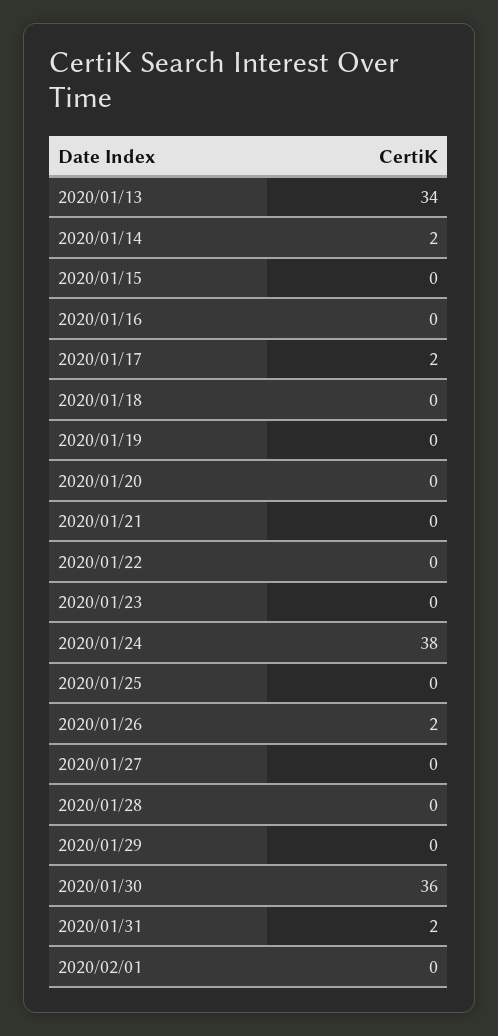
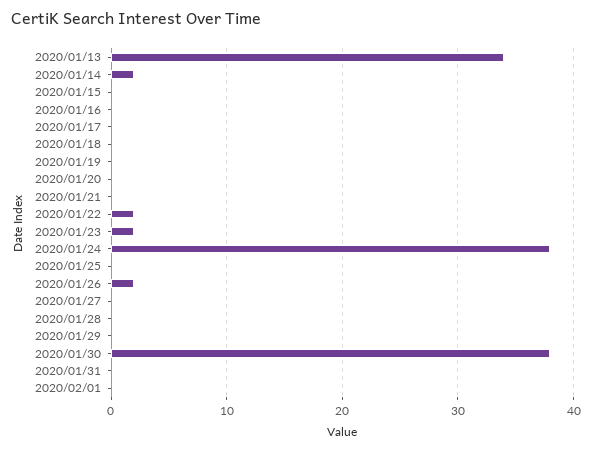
  {
    "2020/01/13": 34,
    "2020/01/14": 2,
    "2020/01/15": 0,
    "2020/01/16": 0,
-   "2020/01/17": 2,
+   "2020/01/17": 0,
    "2020/01/18": 0,
    "2020/01/19": 0,
    "2020/01/20": 0,
    "2020/01/21": 0,
-   "2020/01/22": 0,
+   "2020/01/22": 2,
-   "2020/01/23": 0,
+   "2020/01/23": 2,
    "2020/01/24": 38,
    "2020/01/25": 0,
    "2020/01/26": 2,
    "2020/01/27": 0,
    "2020/01/28": 0,
    "2020/01/29": 0,
-   "2020/01/30": 36,
+   "2020/01/30": 38,
-   "2020/01/31": 2,
+   "2020/01/31": 0,
    "2020/02/01": 0
  }

